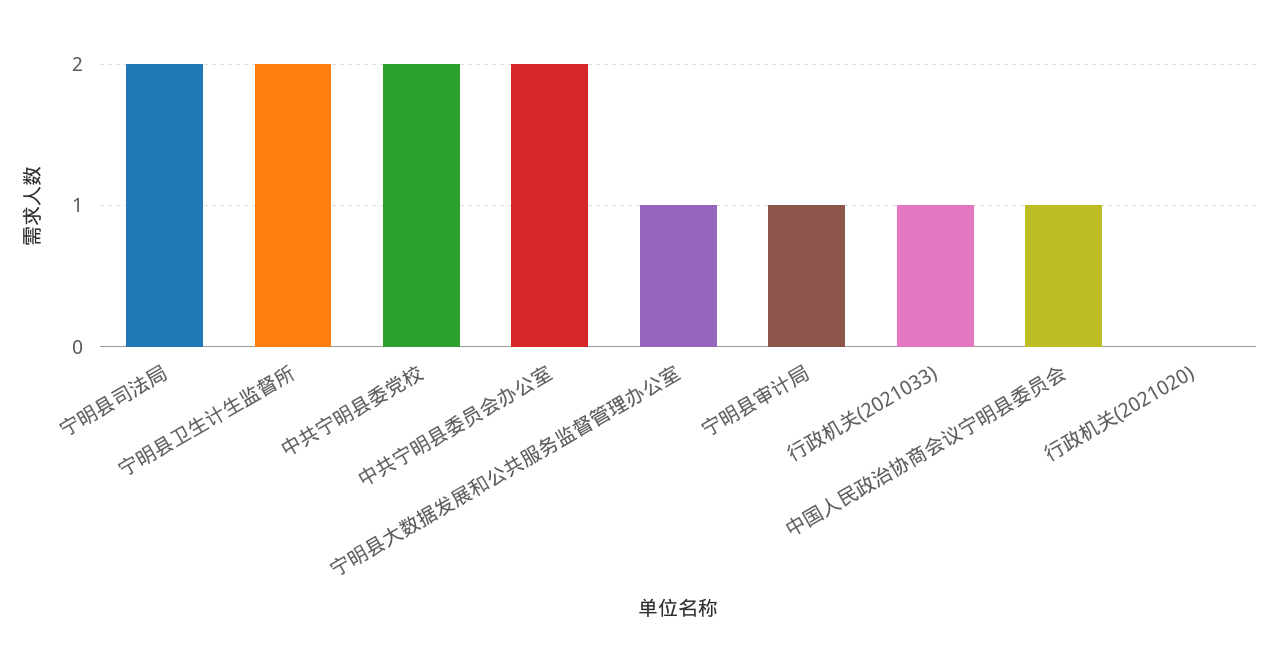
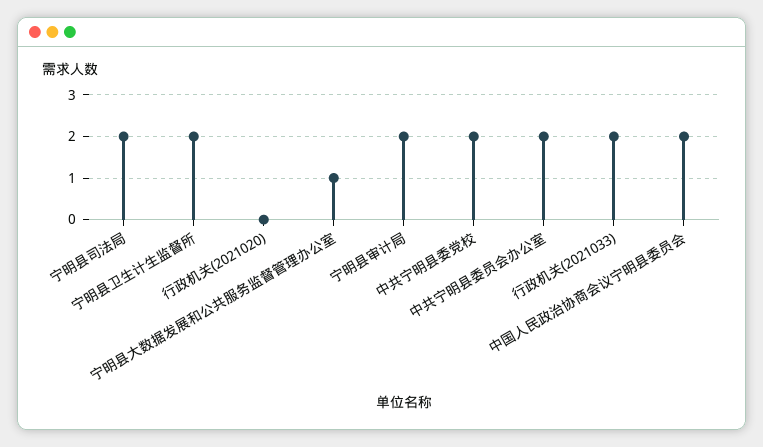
  {
    "宁明县司法局": 2,
    "宁明县卫生计生监督所": 2,
    "中共宁明县委党校": 2,
    "中共宁明县委员会办公室": 2,
    "宁明县大数据发展和公共服务监督管理办公室": 1,
-   "宁明县审计局": 1,
+   "宁明县审计局": 2,
-   "行政机关(2021033)": 1,
+   "行政机关(2021033)": 2,
-   "中国人民政治协商会议宁明县委员会": 1,
+   "中国人民政治协商会议宁明县委员会": 2,
    "行政机关(2021020)": 0
  }

